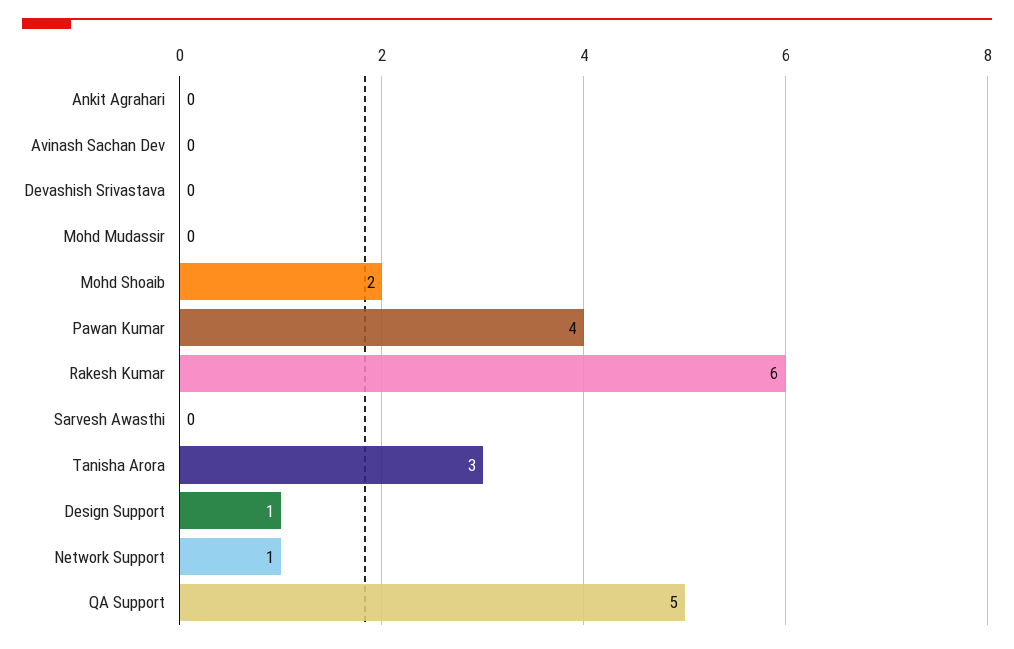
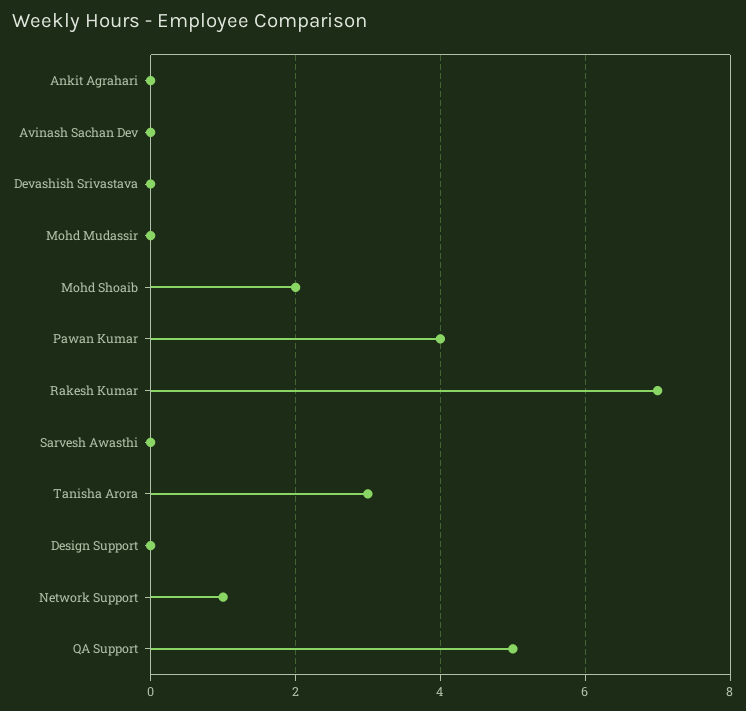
  {
    "Ankit Agrahari": 0,
    "Avinash Sachan Dev": 0,
    "Devashish Srivastava": 0,
    "Mohd Mudassir": 0,
    "Mohd Shoaib": 2,
    "Pawan Kumar": 4,
-   "Rakesh Kumar": 6,
+   "Rakesh Kumar": 7,
    "Sarvesh Awasthi": 0,
    "Tanisha Arora": 3,
-   "Design Support": 1,
+   "Design Support": 0,
    "Network Support": 1,
    "QA Support": 5
  }

